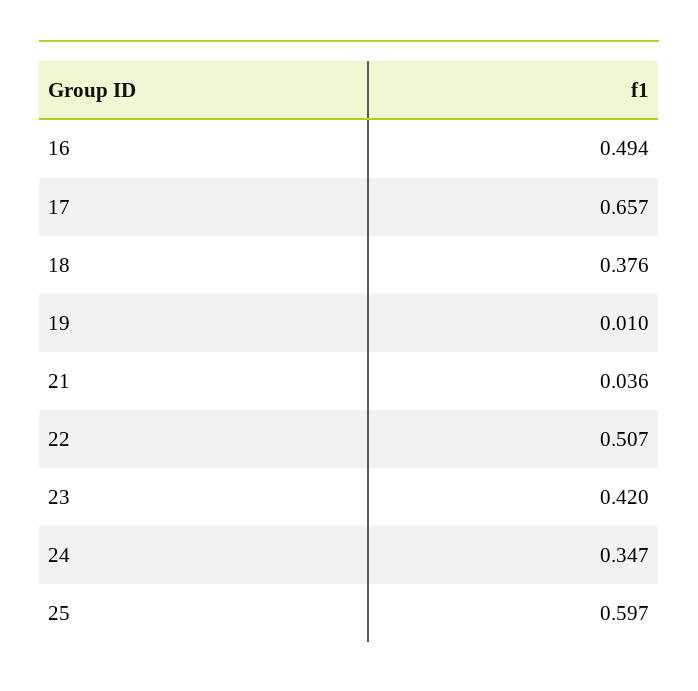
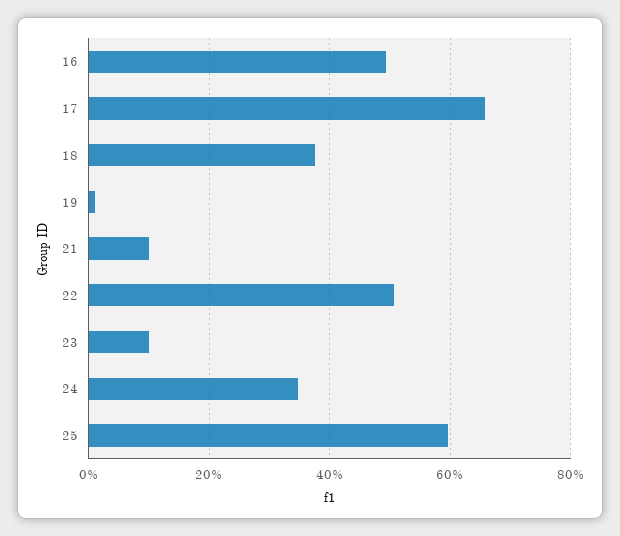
  {
    "16": 0.494,
    "17": 0.657,
    "18": 0.376,
    "19": 0.01,
-   "21": 0.036,
+   "21": 0.1,
    "22": 0.507,
-   "23": 0.42,
+   "23": 0.1,
    "24": 0.347,
    "25": 0.597
  }

